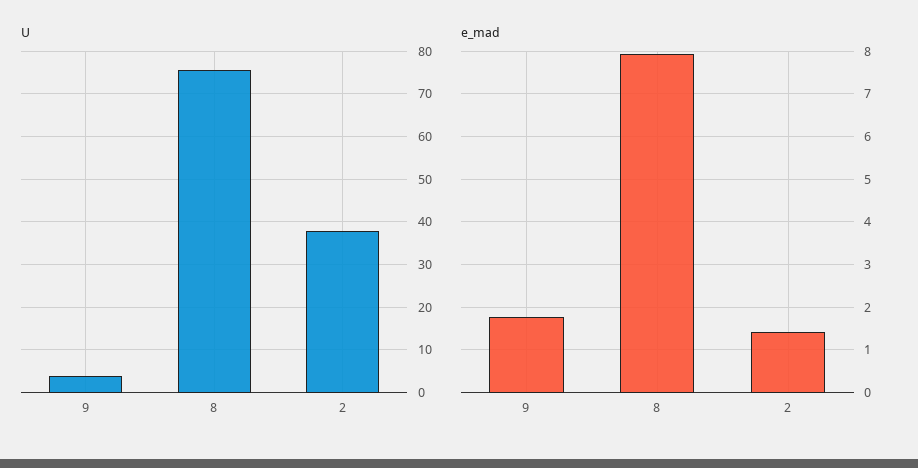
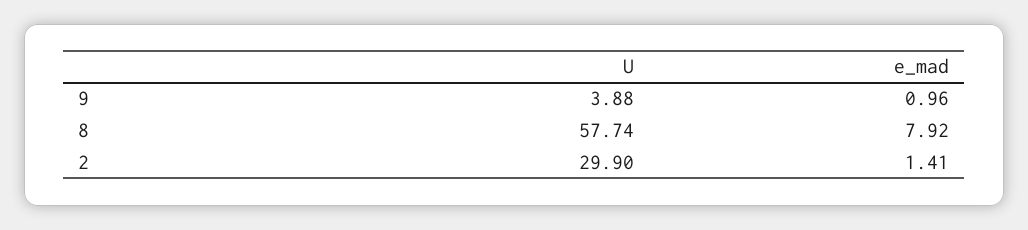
  {
    "U": {
      "9": 3.88,
-     "8": 76,
+     "8": 57.74,
-     "2": 38
+     "2": 29.9
    },
    "e_mad": {
-     "9": 1.8,
+     "9": 0.96,
      "8": 7.92,
      "2": 1.41
    }
  }

